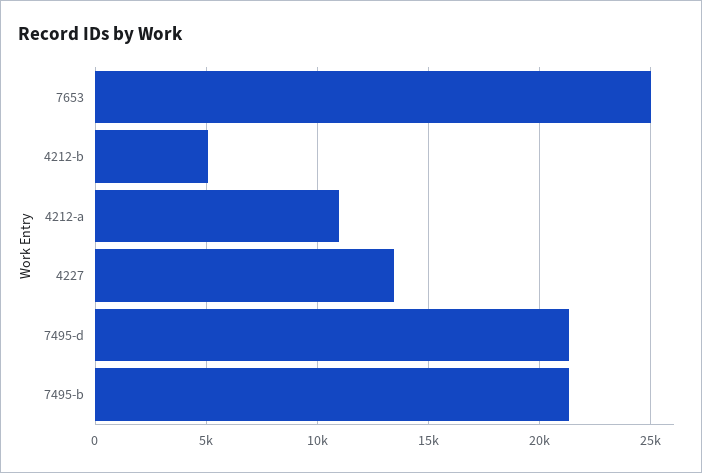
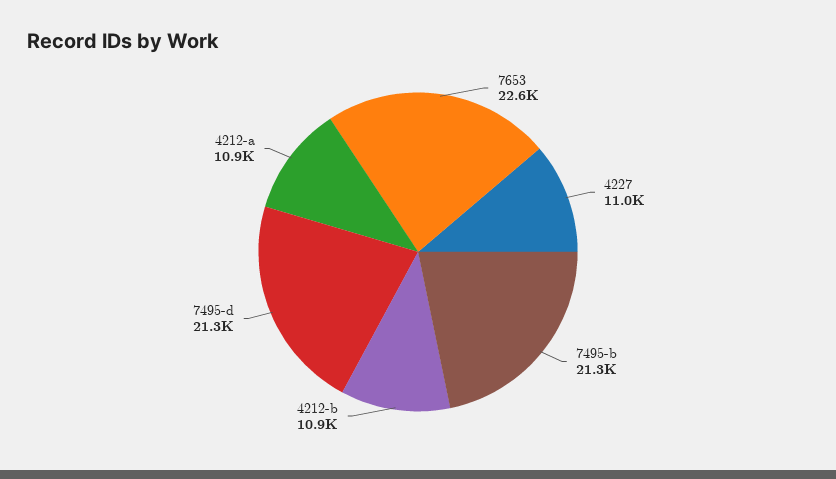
  {
-   "7653": 25000,
+   "7653": 22600,
-   "4212-b": 5000,
+   "4212-b": 10900,
    "4212-a": 10900,
-   "4227": 13500,
+   "4227": 11000,
    "7495-d": 21300,
    "7495-b": 21300
  }

